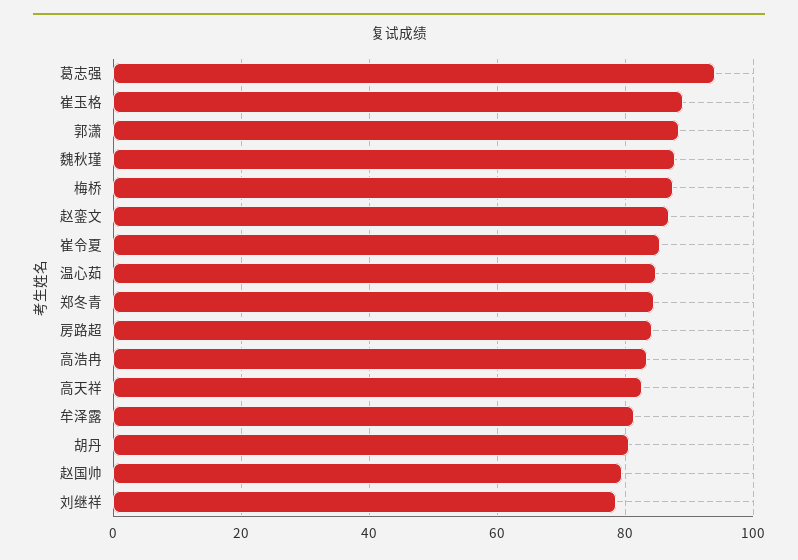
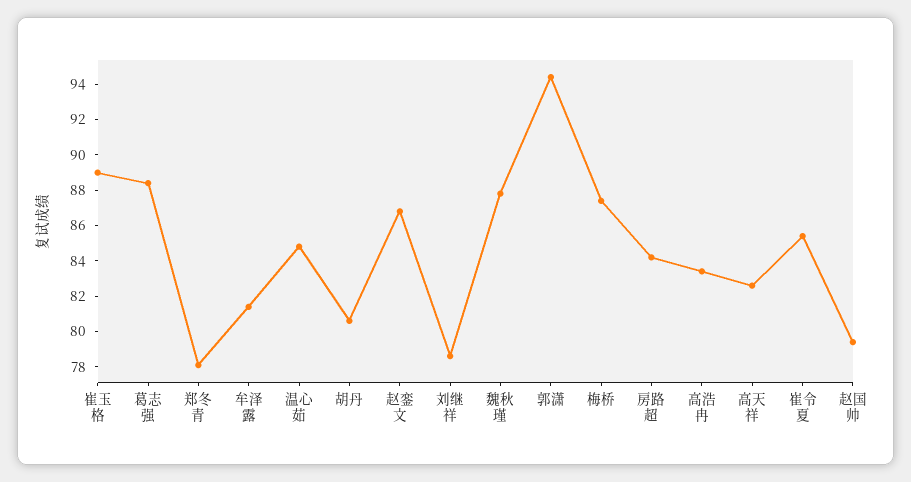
  {
-   "葛志强": 94,
+   "葛志强": 88.5,
    "崔玉格": 89,
-   "郭潇": 88,
+   "郭潇": 94.5,
    "魏秋瑾": 88,
    "梅桥": 87.5,
    "赵銮文": 87,
    "崔令夏": 85.5,
    "温心茹": 85,
-   "郑冬青": 84,
+   "郑冬青": 78,
    "房路超": 84,
    "高浩冉": 83.5,
    "高天祥": 82.5,
    "牟泽露": 81.5,
    "胡丹": 80.5,
    "赵国帅": 79.5,
    "刘继祥": 78.5
  }

